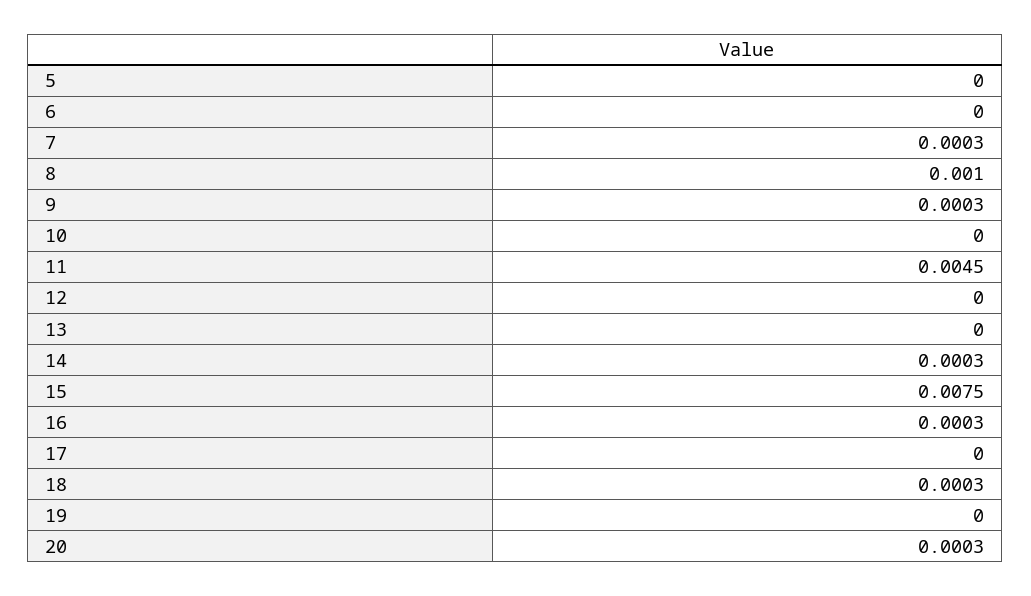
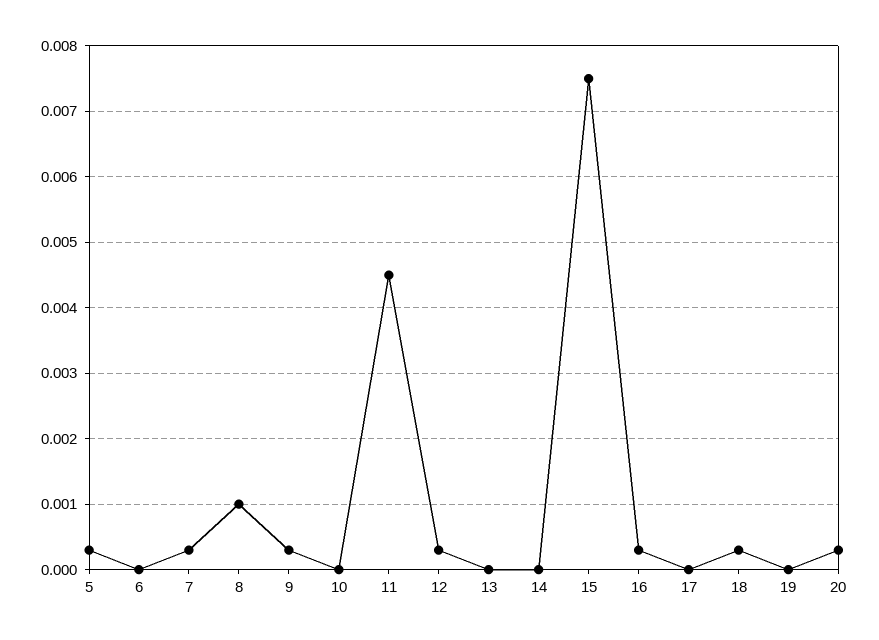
  {
-   "5": 0,
+   "5": 0.0003,
    "6": 0,
    "7": 0.0003,
    "8": 0.001,
    "9": 0.0003,
    "10": 0,
    "11": 0.0045,
-   "12": 0,
+   "12": 0.0003,
    "13": 0,
-   "14": 0.0003,
+   "14": 0,
    "15": 0.0075,
    "16": 0.0003,
    "17": 0,
    "18": 0.0003,
    "19": 0,
    "20": 0.0003
  }

